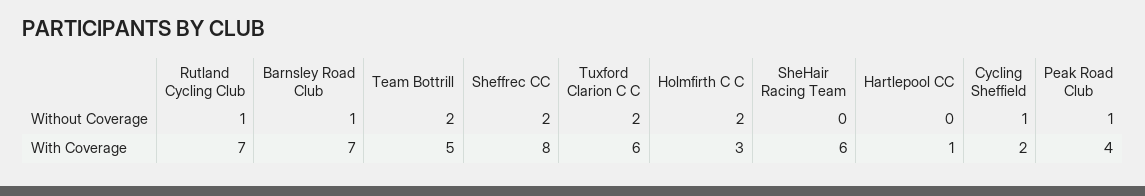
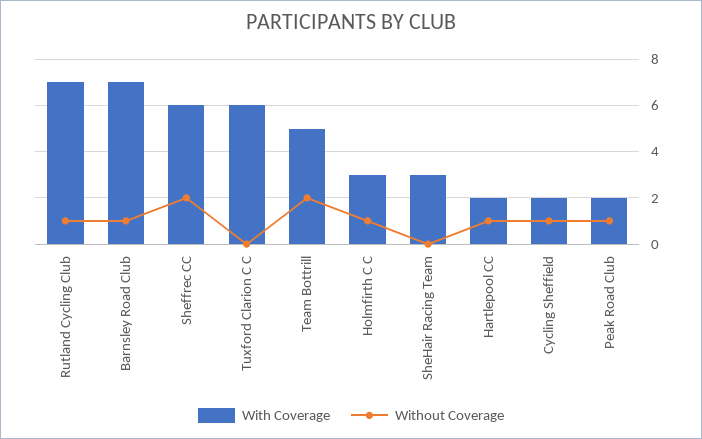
  {
    "Without Coverage": {
      "Rutland Cycling Club": 1,
      "Barnsley Road Club": 1,
      "Team Bottrill": 2,
      "Sheffrec CC": 2,
-     "Tuxford Clarion C C": 2,
+     "Tuxford Clarion C C": 0,
-     "Holmfirth C C": 2,
+     "Holmfirth C C": 1,
      "SheHair Racing Team": 0,
-     "Hartlepool CC": 0,
+     "Hartlepool CC": 1,
      "Cycling Sheffield": 1,
      "Peak Road Club": 1
    },
    "With Coverage": {
      "Rutland Cycling Club": 7,
      "Barnsley Road Club": 7,
      "Team Bottrill": 5,
-     "Sheffrec CC": 8,
+     "Sheffrec CC": 6,
      "Tuxford Clarion C C": 6,
      "Holmfirth C C": 3,
-     "SheHair Racing Team": 6,
+     "SheHair Racing Team": 3,
-     "Hartlepool CC": 1,
+     "Hartlepool CC": 2,
      "Cycling Sheffield": 2,
-     "Peak Road Club": 4
+     "Peak Road Club": 2
    }
  }

